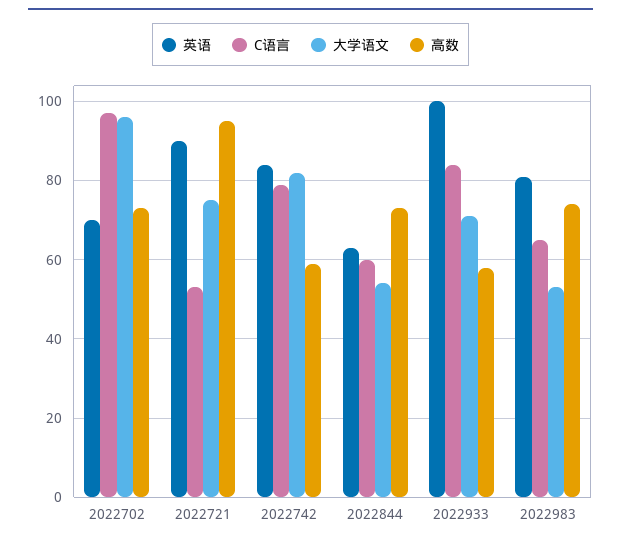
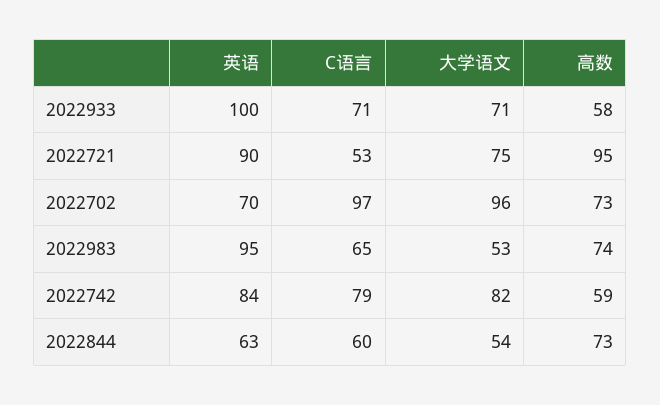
  {
    "英语": {
      "2022702": 70,
      "2022721": 90,
      "2022742": 84,
      "2022844": 63,
      "2022933": 100,
-     "2022983": 80
+     "2022983": 95
    },
    "C语言": {
      "2022702": 97,
      "2022721": 53,
      "2022742": 79,
      "2022844": 60,
-     "2022933": 85,
+     "2022933": 71,
      "2022983": 65
    },
    "大学语文": {
      "2022702": 96,
      "2022721": 75,
      "2022742": 82,
      "2022844": 54,
      "2022933": 71,
      "2022983": 53
    },
    "高数": {
      "2022702": 73,
      "2022721": 95,
      "2022742": 59,
      "2022844": 73,
      "2022933": 58,
      "2022983": 74
    }
  }

